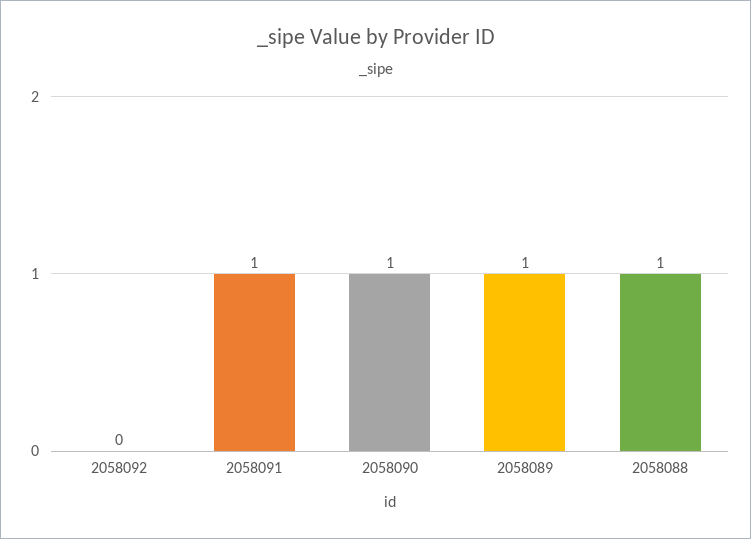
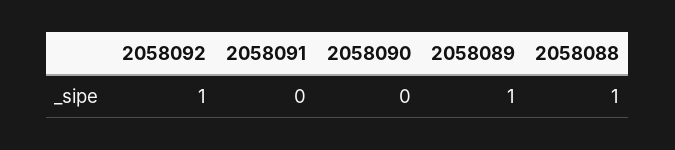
  {
-   "2058092": 0,
+   "2058092": 1,
-   "2058091": 1,
+   "2058091": 0,
-   "2058090": 1,
+   "2058090": 0,
    "2058089": 1,
    "2058088": 1
  }

